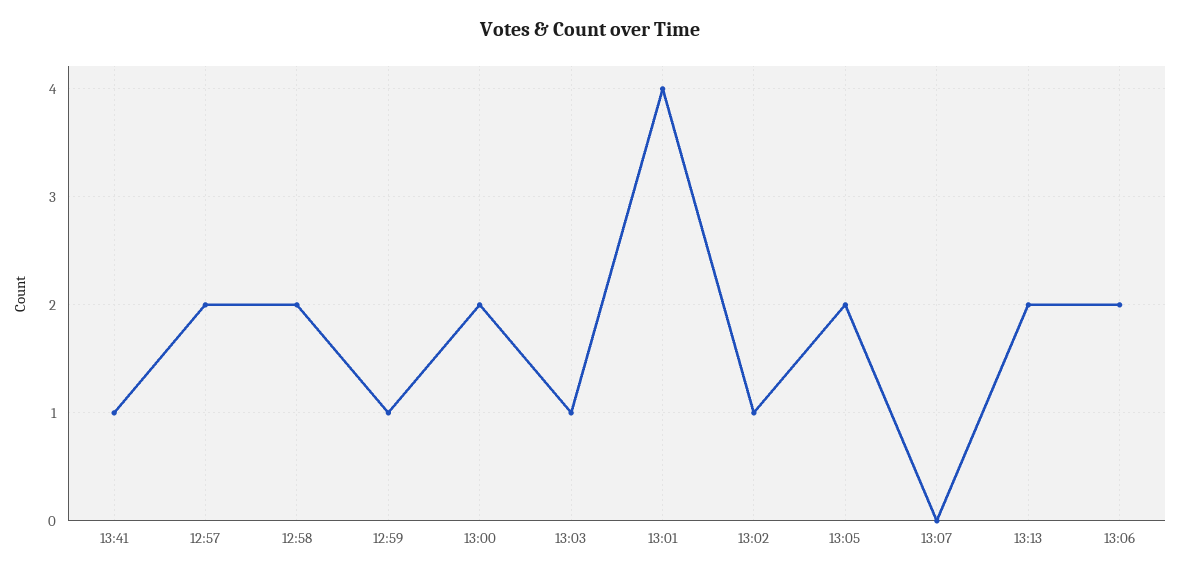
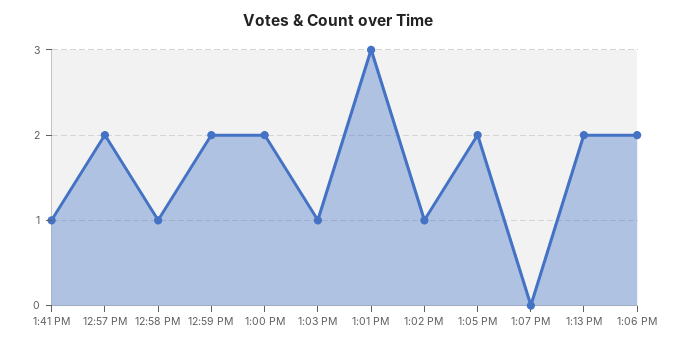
  {
    "13:41": 1,
    "12:57": 2,
-   "12:58": 2,
+   "12:58": 1,
-   "12:59": 1,
+   "12:59": 2,
    "13:00": 2,
    "13:03": 1,
-   "13:01": 4,
+   "13:01": 3,
    "13:02": 1,
    "13:05": 2,
    "13:07": 0,
    "13:13": 2,
    "13:06": 2
  }

